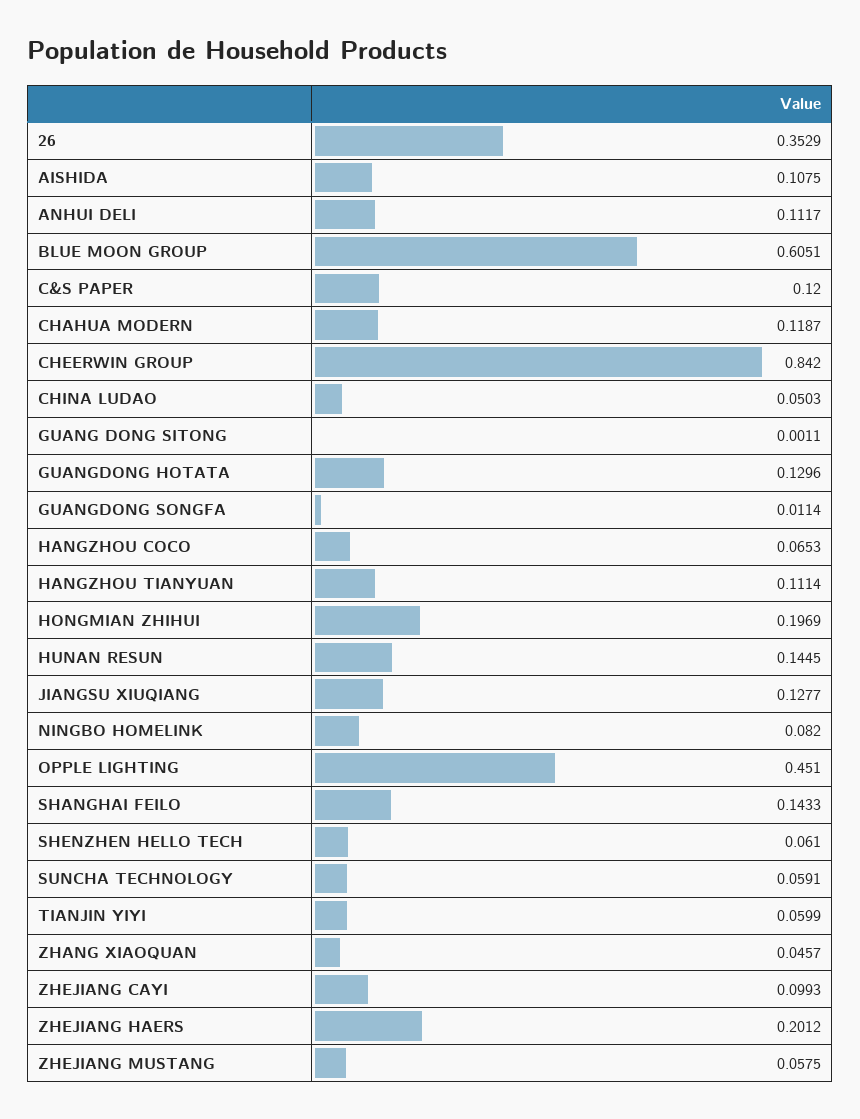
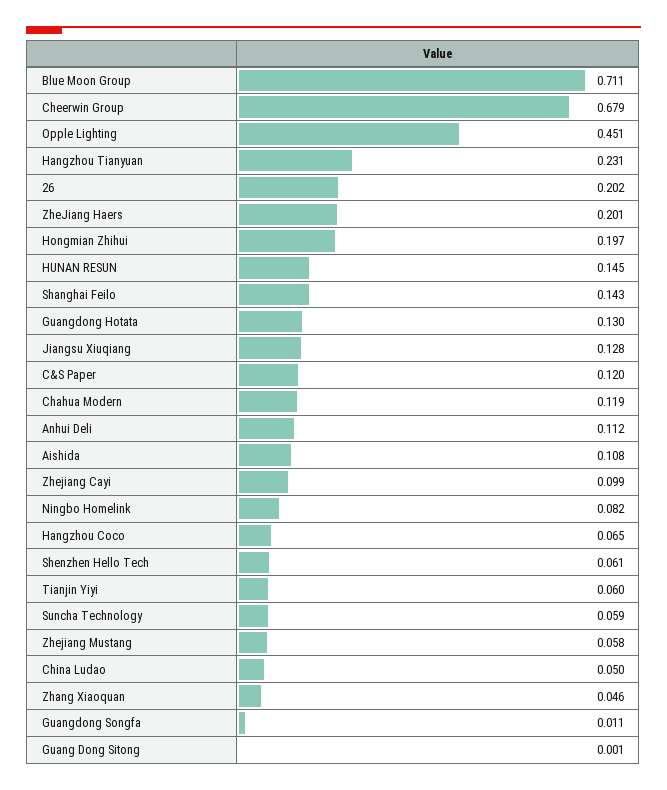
  {
-   "26": 0.3529,
+   "26": 0.202,
    "AISHIDA": 0.1075,
    "ANHUI DELI": 0.1117,
-   "BLUE MOON GROUP": 0.6051,
+   "BLUE MOON GROUP": 0.711,
    "C&S PAPER": 0.12,
    "CHAHUA MODERN": 0.1187,
-   "CHEERWIN GROUP": 0.842,
+   "CHEERWIN GROUP": 0.679,
    "CHINA LUDAO": 0.0503,
    "GUANG DONG SITONG": 0.0011,
    "GUANGDONG HOTATA": 0.1296,
    "GUANGDONG SONGFA": 0.0114,
    "HANGZHOU COCO": 0.0653,
-   "HANGZHOU TIANYUAN": 0.1114,
+   "HANGZHOU TIANYUAN": 0.231,
    "HONGMIAN ZHIHUI": 0.1969,
    "HUNAN RESUN": 0.1445,
    "JIANGSU XIUQIANG": 0.1277,
    "NINGBO HOMELINK": 0.082,
    "OPPLE LIGHTING": 0.451,
    "SHANGHAI FEILO": 0.1433,
    "SHENZHEN HELLO TECH": 0.061,
    "SUNCHA TECHNOLOGY": 0.0591,
    "TIANJIN YIYI": 0.0599,
    "ZHANG XIAOQUAN": 0.0457,
    "ZHEJIANG CAYI": 0.0993,
    "ZHEJIANG HAERS": 0.2012,
    "ZHEJIANG MUSTANG": 0.0575
  }

